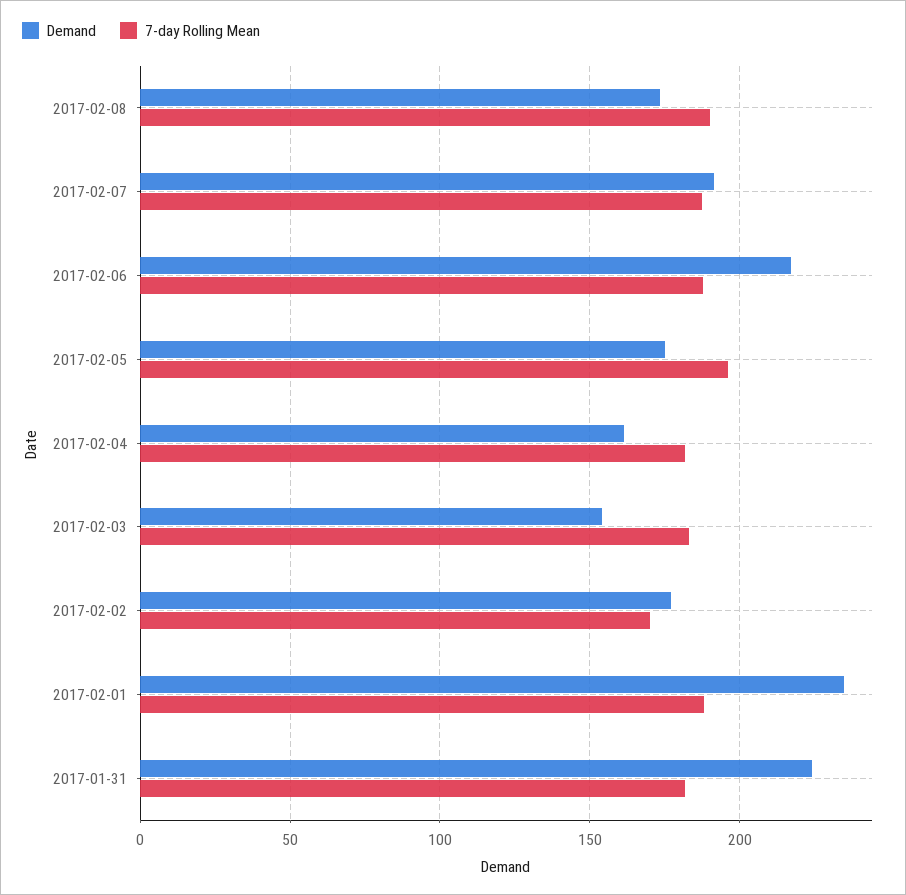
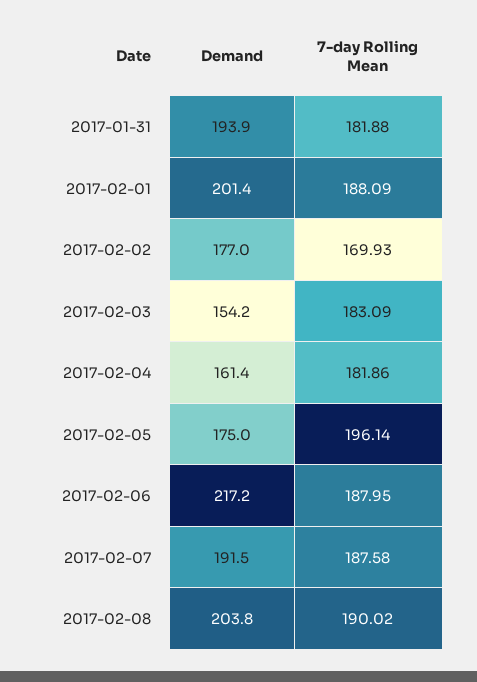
  {
    "Demand": {
-     "2017-02-08": 175,
+     "2017-02-08": 203.8,
      "2017-02-07": 191.5,
      "2017-02-06": 217.2,
      "2017-02-05": 175,
      "2017-02-04": 161.4,
      "2017-02-03": 154.2,
      "2017-02-02": 177,
-     "2017-02-01": 235,
+     "2017-02-01": 201.4,
-     "2017-01-31": 225
+     "2017-01-31": 193.9
    },
    "7-day Rolling Mean": {
      "2017-02-08": 190.02,
      "2017-02-07": 187.58,
      "2017-02-06": 187.95,
      "2017-02-05": 196.14,
      "2017-02-04": 181.86,
      "2017-02-03": 183.09,
      "2017-02-02": 169.93,
      "2017-02-01": 188.09,
      "2017-01-31": 181.88
    }
  }

